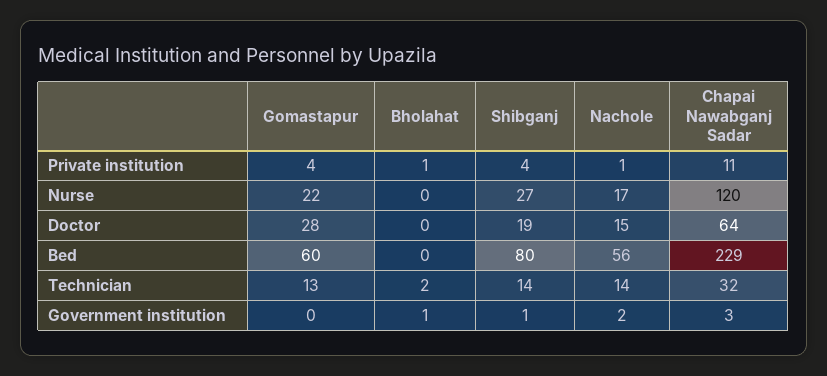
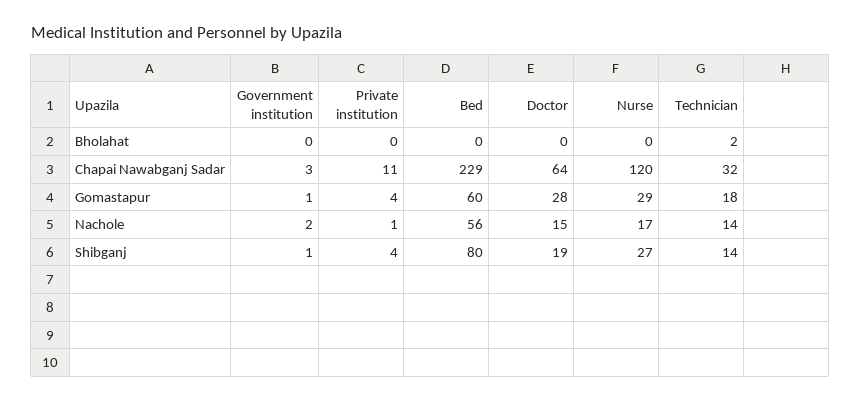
  {
    "Gomastapur": {
      "Private institution": 4,
-     "Nurse": 22,
+     "Nurse": 29,
      "Doctor": 28,
      "Bed": 60,
-     "Technician": 13,
+     "Technician": 18,
-     "Government institution": 0
+     "Government institution": 1
    },
    "Bholahat": {
-     "Private institution": 1,
+     "Private institution": 0,
      "Nurse": 0,
      "Doctor": 0,
      "Bed": 0,
      "Technician": 2,
-     "Government institution": 1
+     "Government institution": 0
    },
    "Shibganj": {
      "Private institution": 4,
      "Nurse": 27,
      "Doctor": 19,
      "Bed": 80,
      "Technician": 14,
      "Government institution": 1
    },
    "Nachole": {
      "Private institution": 1,
      "Nurse": 17,
      "Doctor": 15,
      "Bed": 56,
      "Technician": 14,
      "Government institution": 2
    },
    "Chapai Nawabganj Sadar": {
      "Private institution": 11,
      "Nurse": 120,
      "Doctor": 64,
      "Bed": 229,
      "Technician": 32,
      "Government institution": 3
    }
  }

